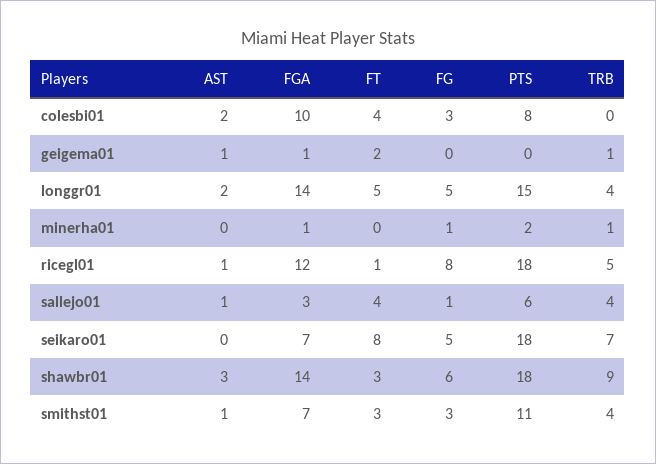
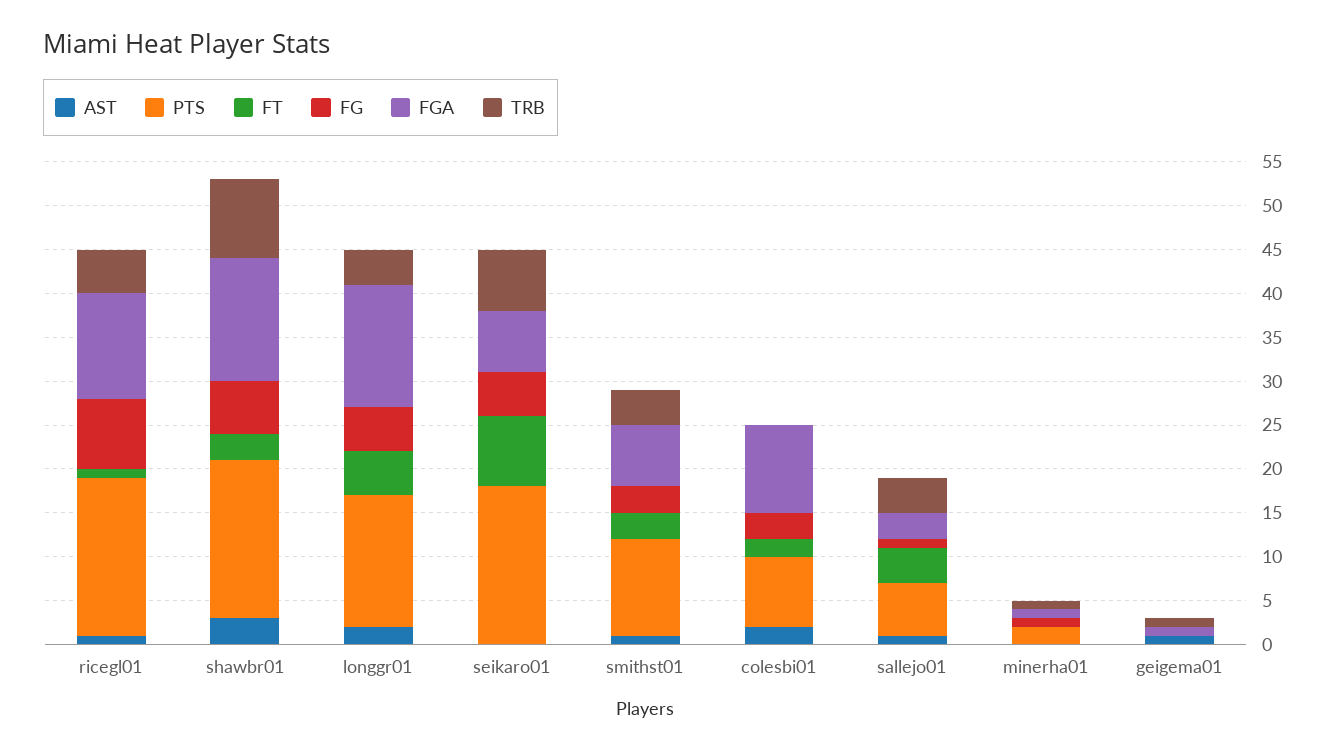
  {
    "AST": {
      "colesbi01": 2,
      "geigema01": 1,
      "longgr01": 2,
      "minerha01": 0,
      "ricegl01": 1,
      "sallejo01": 1,
      "seikaro01": 0,
      "shawbr01": 3,
      "smithst01": 1
    },
    "FGA": {
      "colesbi01": 10,
      "geigema01": 1,
      "longgr01": 14,
      "minerha01": 1,
      "ricegl01": 12,
      "sallejo01": 3,
      "seikaro01": 7,
      "shawbr01": 14,
      "smithst01": 7
    },
    "FT": {
-     "colesbi01": 4,
+     "colesbi01": 2,
-     "geigema01": 2,
+     "geigema01": 0,
      "longgr01": 5,
      "minerha01": 0,
      "ricegl01": 1,
      "sallejo01": 4,
      "seikaro01": 8,
      "shawbr01": 3,
      "smithst01": 3
    },
    "FG": {
      "colesbi01": 3,
      "geigema01": 0,
      "longgr01": 5,
      "minerha01": 1,
      "ricegl01": 8,
      "sallejo01": 1,
      "seikaro01": 5,
      "shawbr01": 6,
      "smithst01": 3
    },
    "PTS": {
      "colesbi01": 8,
      "geigema01": 0,
      "longgr01": 15,
      "minerha01": 2,
      "ricegl01": 18,
      "sallejo01": 6,
      "seikaro01": 18,
      "shawbr01": 18,
      "smithst01": 11
    },
    "TRB": {
      "colesbi01": 0,
      "geigema01": 1,
      "longgr01": 4,
      "minerha01": 1,
      "ricegl01": 5,
      "sallejo01": 4,
      "seikaro01": 7,
      "shawbr01": 9,
      "smithst01": 4
    }
  }

